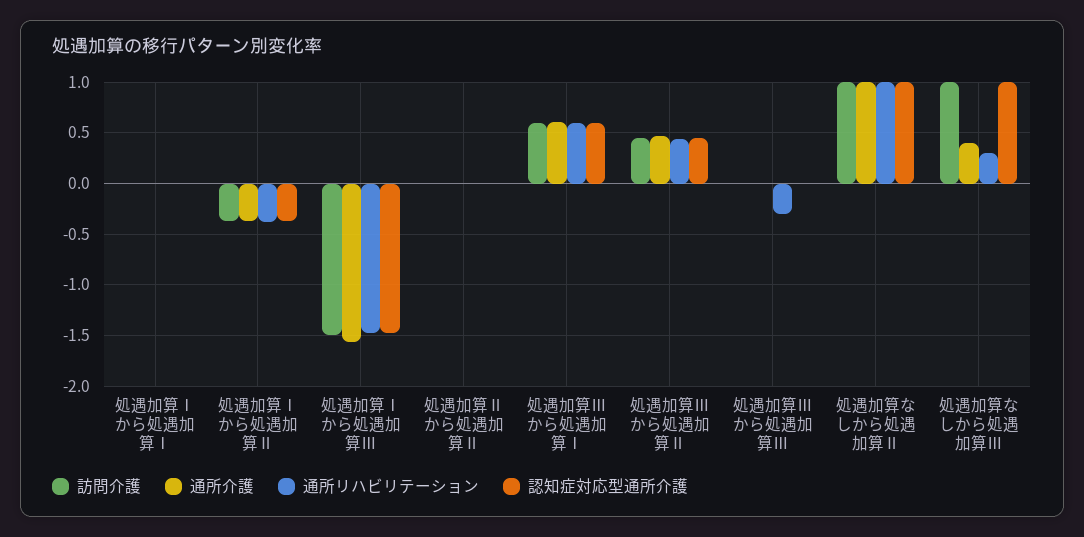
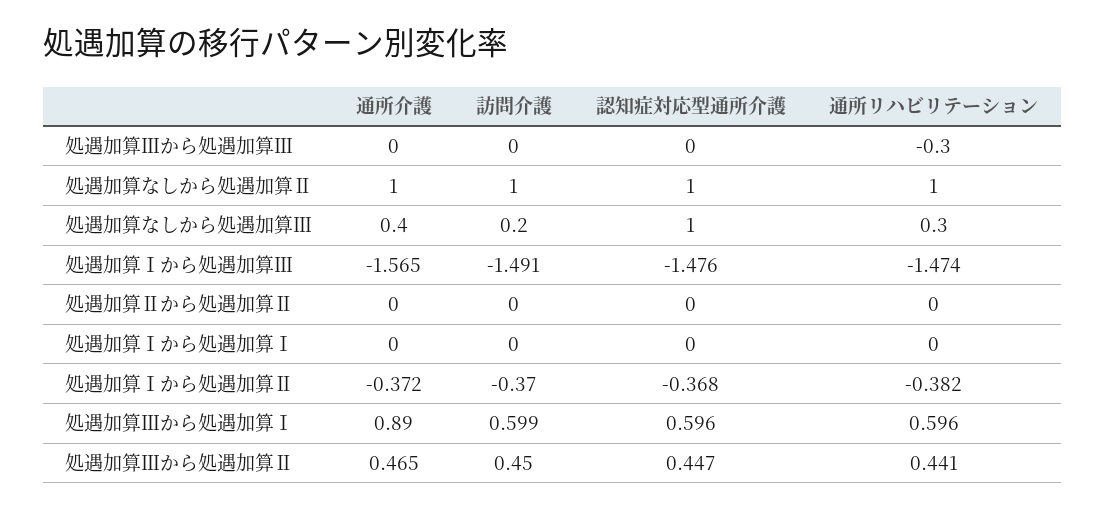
  {
    "訪問介護": {
      "処遇加算Ⅰから処遇加算Ⅰ": 0,
      "処遇加算Ⅰから処遇加算Ⅱ": -0.37,
      "処遇加算Ⅰから処遇加算Ⅲ": -1.491,
      "処遇加算Ⅱから処遇加算Ⅱ": 0,
      "処遇加算Ⅲから処遇加算Ⅰ": 0.599,
      "処遇加算Ⅲから処遇加算Ⅱ": 0.45,
      "処遇加算Ⅲから処遇加算Ⅲ": 0,
      "処遇加算なしから処遇加算Ⅱ": 1,
-     "処遇加算なしから処遇加算Ⅲ": 1
+     "処遇加算なしから処遇加算Ⅲ": 0.2
    },
    "通所介護": {
      "処遇加算Ⅰから処遇加算Ⅰ": 0,
      "処遇加算Ⅰから処遇加算Ⅱ": -0.372,
      "処遇加算Ⅰから処遇加算Ⅲ": -1.565,
      "処遇加算Ⅱから処遇加算Ⅱ": 0,
-     "処遇加算Ⅲから処遇加算Ⅰ": 0.6,
+     "処遇加算Ⅲから処遇加算Ⅰ": 0.89,
      "処遇加算Ⅲから処遇加算Ⅱ": 0.465,
      "処遇加算Ⅲから処遇加算Ⅲ": 0,
      "処遇加算なしから処遇加算Ⅱ": 1,
      "処遇加算なしから処遇加算Ⅲ": 0.4
    },
    "通所リハビリテーション": {
      "処遇加算Ⅰから処遇加算Ⅰ": 0,
      "処遇加算Ⅰから処遇加算Ⅱ": -0.382,
      "処遇加算Ⅰから処遇加算Ⅲ": -1.474,
      "処遇加算Ⅱから処遇加算Ⅱ": 0,
      "処遇加算Ⅲから処遇加算Ⅰ": 0.596,
      "処遇加算Ⅲから処遇加算Ⅱ": 0.441,
      "処遇加算Ⅲから処遇加算Ⅲ": -0.3,
      "処遇加算なしから処遇加算Ⅱ": 1,
      "処遇加算なしから処遇加算Ⅲ": 0.3
    },
    "認知症対応型通所介護": {
      "処遇加算Ⅰから処遇加算Ⅰ": 0,
      "処遇加算Ⅰから処遇加算Ⅱ": -0.368,
      "処遇加算Ⅰから処遇加算Ⅲ": -1.476,
      "処遇加算Ⅱから処遇加算Ⅱ": 0,
      "処遇加算Ⅲから処遇加算Ⅰ": 0.596,
      "処遇加算Ⅲから処遇加算Ⅱ": 0.447,
      "処遇加算Ⅲから処遇加算Ⅲ": 0,
      "処遇加算なしから処遇加算Ⅱ": 1,
      "処遇加算なしから処遇加算Ⅲ": 1
    }
  }

